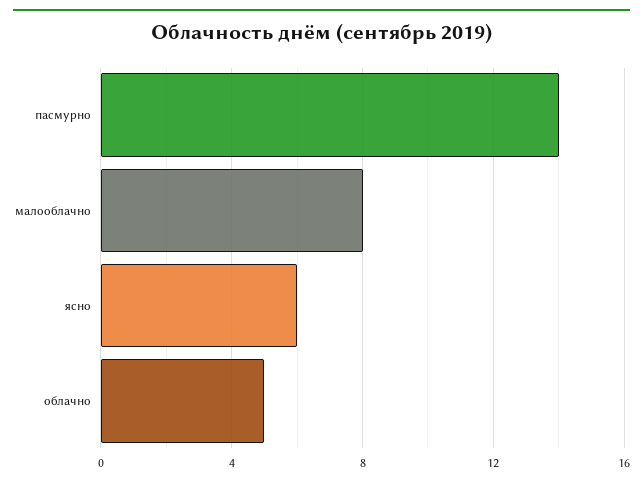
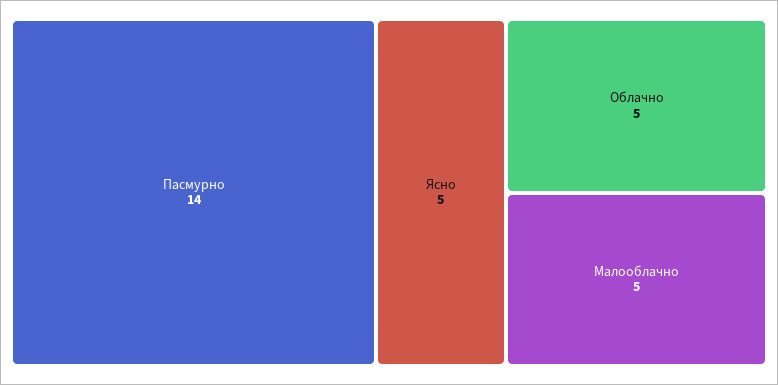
  {
    "пасмурно": 14,
-   "малооблачно": 8,
+   "малооблачно": 5,
-   "ясно": 6,
+   "ясно": 5,
    "облачно": 5
  }

